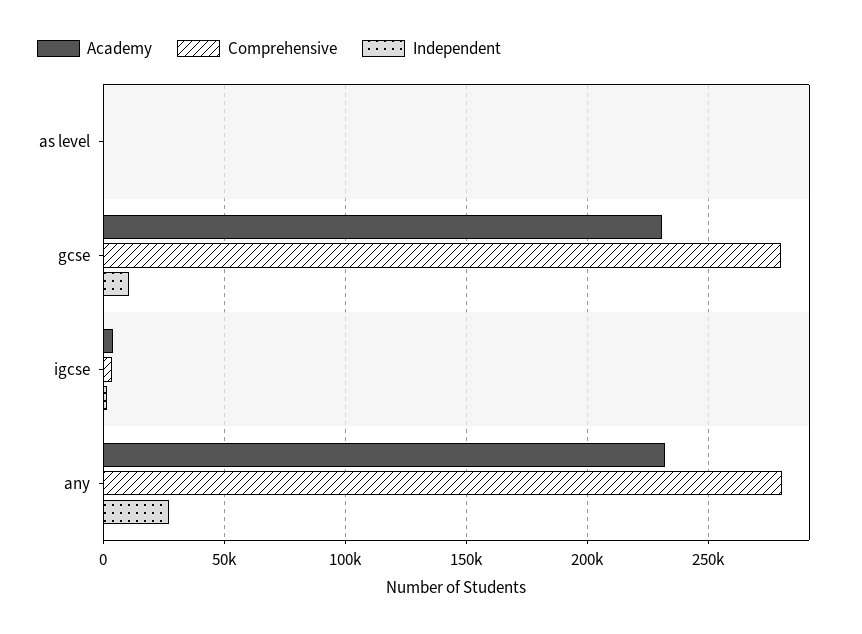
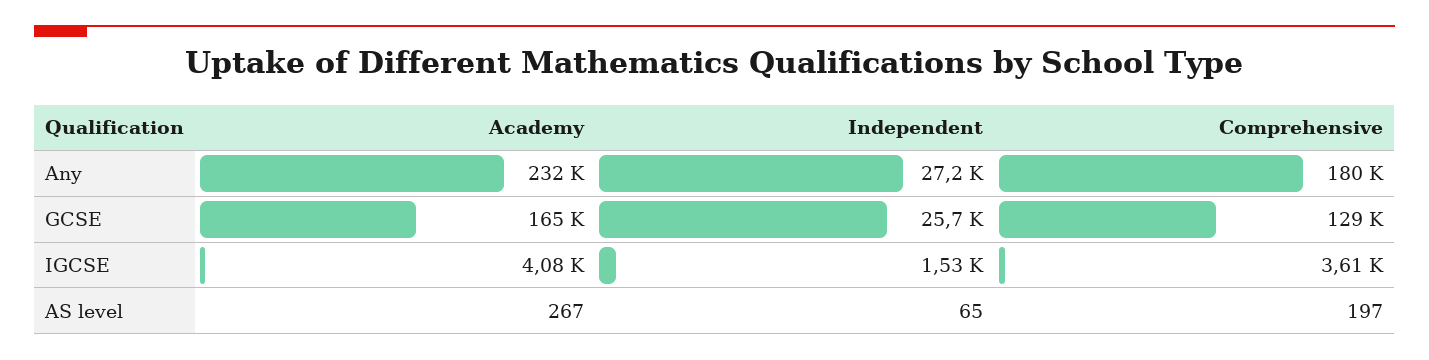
  {
    "Academy": {
      "as level": 267,
-     "gcse": 230000,
+     "gcse": 165000,
      "igcse": 4080,
      "any": 232000
    },
    "Comprehensive": {
      "as level": 197,
-     "gcse": 280000,
+     "gcse": 129000,
      "igcse": 3610,
-     "any": 280000
+     "any": 180000
    },
    "Independent": {
      "as level": 65,
-     "gcse": 10000,
+     "gcse": 25700,
      "igcse": 1530,
      "any": 27200
    }
  }

